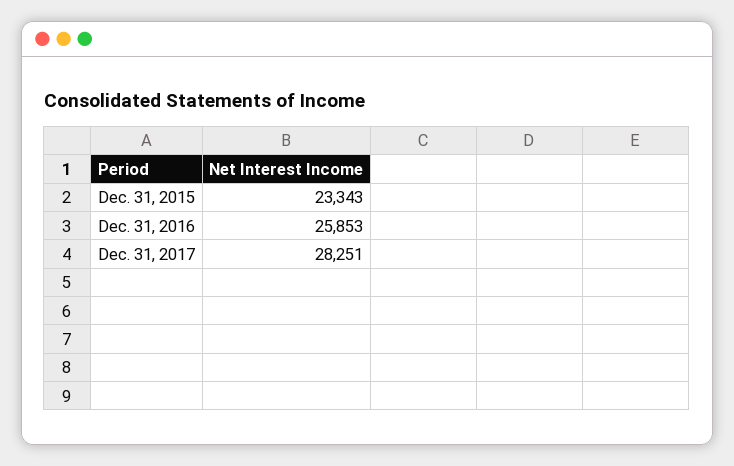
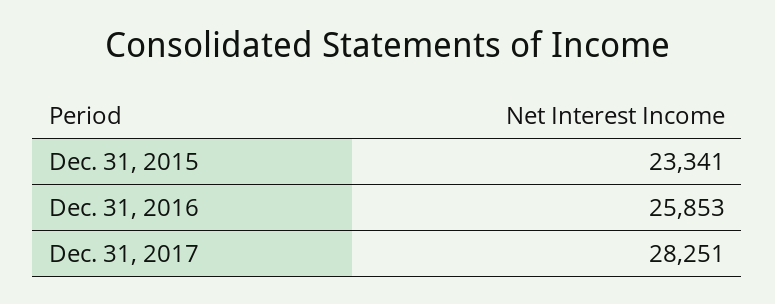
  {
-   "Dec. 31, 2015": 23343,
+   "Dec. 31, 2015": 23341,
    "Dec. 31, 2016": 25853,
    "Dec. 31, 2017": 28251
  }

